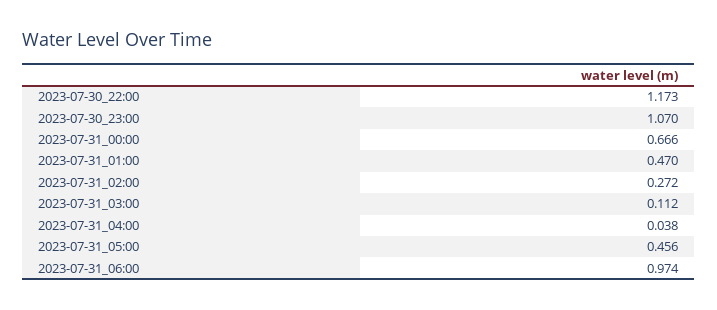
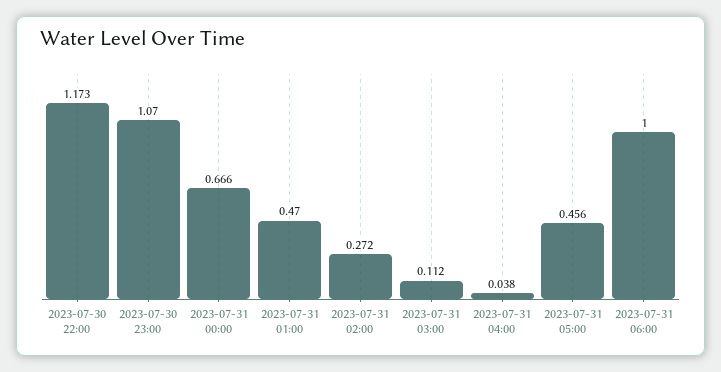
  {
    "2023-07-30_22:00": 1.173,
    "2023-07-30_23:00": 1.07,
    "2023-07-31_00:00": 0.666,
    "2023-07-31_01:00": 0.47,
    "2023-07-31_02:00": 0.272,
    "2023-07-31_03:00": 0.112,
    "2023-07-31_04:00": 0.038,
    "2023-07-31_05:00": 0.456,
-   "2023-07-31_06:00": 0.974
+   "2023-07-31_06:00": 1
  }

